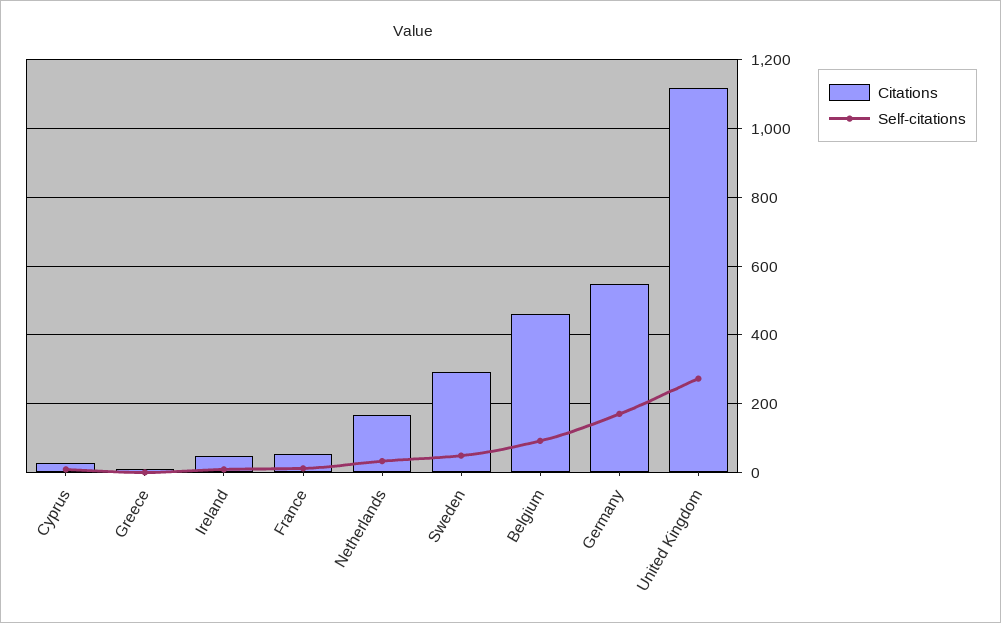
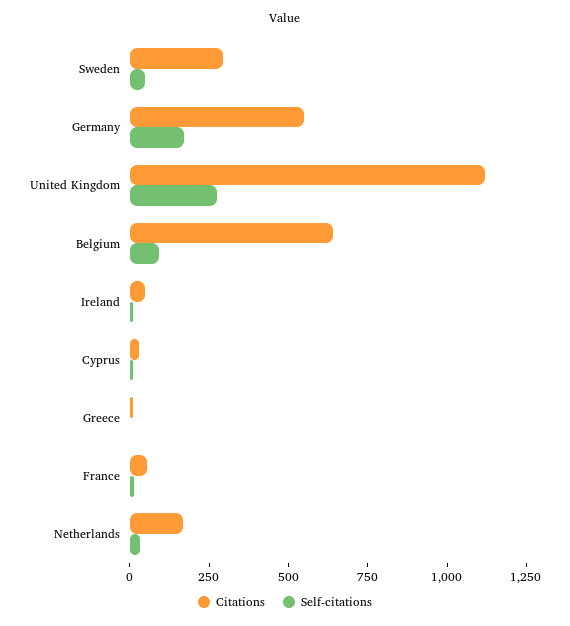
  {
    "Citations": {
      "Cyprus": 20,
      "Greece": 0,
      "Ireland": 40,
      "France": 60,
      "Netherlands": 160,
      "Sweden": 300,
-     "Belgium": 460,
+     "Belgium": 650,
      "Germany": 540,
      "United Kingdom": 1120
    },
    "Self-citations": {
      "Cyprus": 0,
      "Greece": 0,
      "Ireland": 0,
      "France": 20,
      "Netherlands": 40,
      "Sweden": 40,
      "Belgium": 100,
      "Germany": 180,
      "United Kingdom": 280
    }
  }

